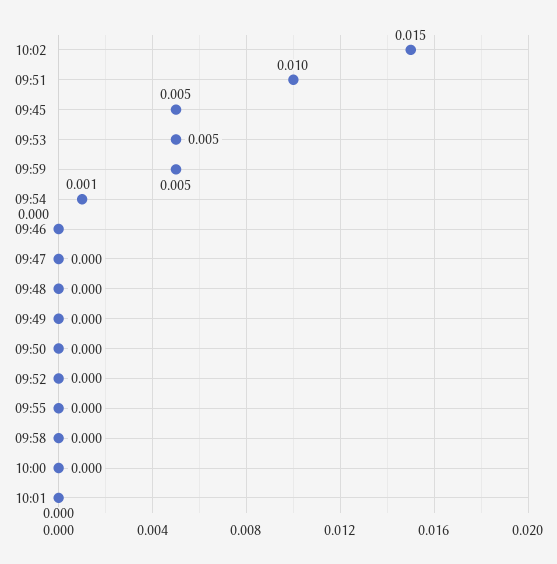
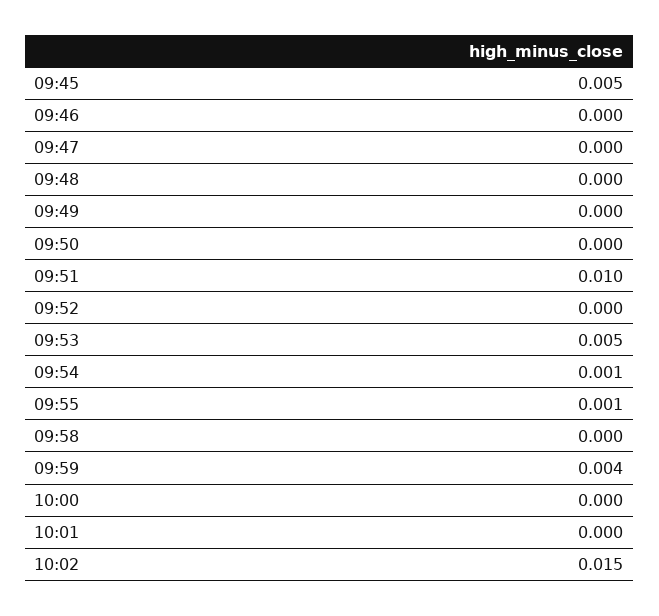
  {
    "10:02": 0.015,
    "09:51": 0.01,
    "09:45": 0.005,
    "09:53": 0.005,
-   "09:59": 0.005,
+   "09:59": 0.004,
    "09:54": 0.001,
    "09:46": 0,
    "09:47": 0,
    "09:48": 0,
    "09:49": 0,
    "09:50": 0,
    "09:52": 0,
-   "09:55": 0,
+   "09:55": 0.001,
    "09:58": 0,
    "10:00": 0,
    "10:01": 0
  }

